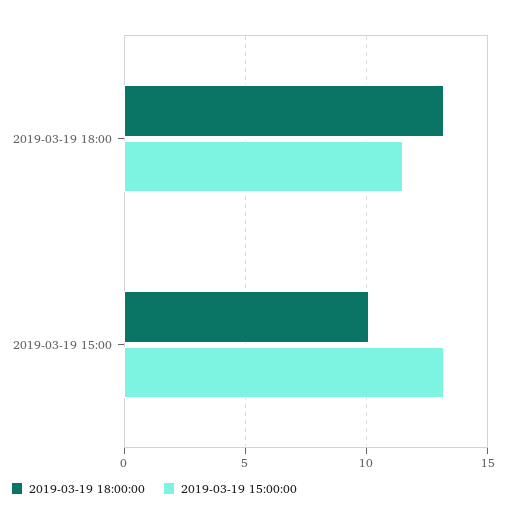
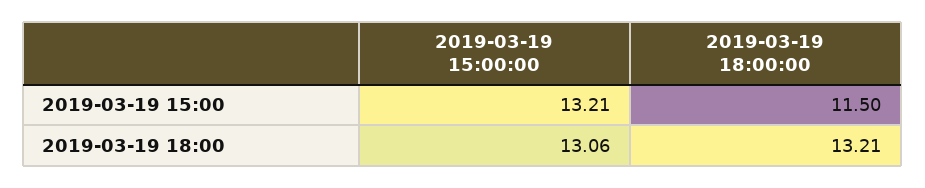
  {
    "2019-03-19 18:00:00": {
      "2019-03-19 18:00": 13.21,
-     "2019-03-19 15:00": 10
+     "2019-03-19 15:00": 11.5
    },
    "2019-03-19 15:00:00": {
-     "2019-03-19 18:00": 11.5,
+     "2019-03-19 18:00": 13.06,
      "2019-03-19 15:00": 13.21
    }
  }

